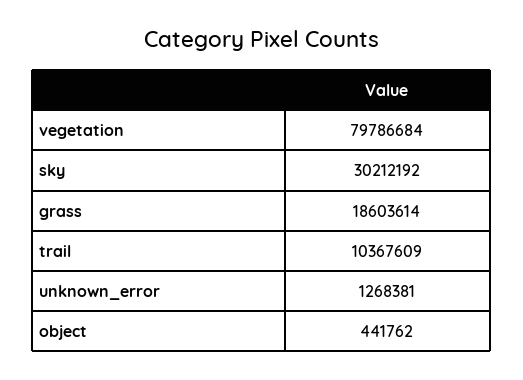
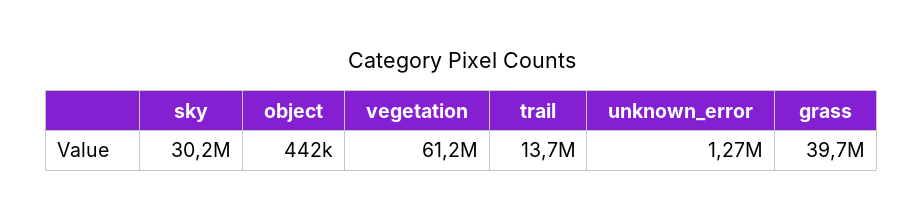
  {
-   "vegetation": 79786684,
+   "vegetation": 61200000,
    "sky": 30212192,
-   "grass": 18603614,
+   "grass": 39700000,
-   "trail": 10367609,
+   "trail": 13700000,
    "unknown_error": 1268381,
    "object": 441762
  }

